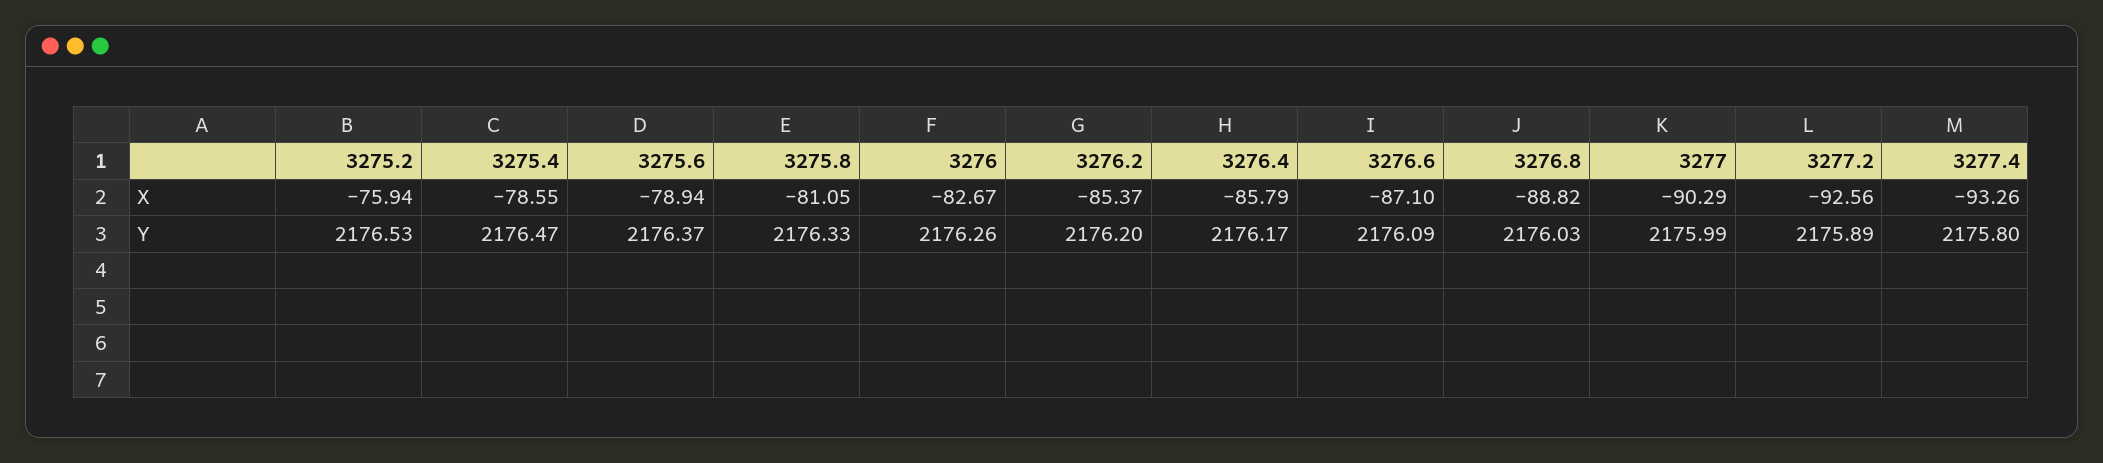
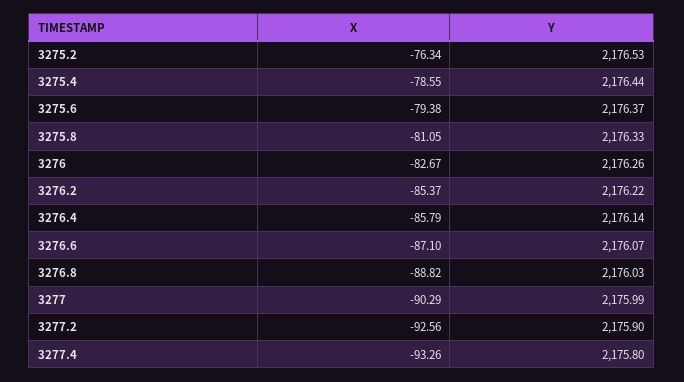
  {
    "3275.2": {
-     "X": -75.94,
+     "X": -76.34,
      "Y": 2176.53
    },
    "3275.4": {
      "X": -78.55,
-     "Y": 2176.47
+     "Y": 2176.44
    },
    "3275.6": {
-     "X": -78.94,
+     "X": -79.38,
      "Y": 2176.37
    },
    "3275.8": {
      "X": -81.05,
      "Y": 2176.33
    },
    "3276": {
      "X": -82.67,
      "Y": 2176.26
    },
    "3276.2": {
      "X": -85.37,
-     "Y": 2176.2
+     "Y": 2176.22
    },
    "3276.4": {
      "X": -85.79,
-     "Y": 2176.17
+     "Y": 2176.14
    },
    "3276.6": {
      "X": -87.1,
-     "Y": 2176.09
+     "Y": 2176.07
    },
    "3276.8": {
      "X": -88.82,
      "Y": 2176.03
    },
    "3277": {
      "X": -90.29,
      "Y": 2175.99
    },
    "3277.2": {
      "X": -92.56,
-     "Y": 2175.89
+     "Y": 2175.9
    },
    "3277.4": {
      "X": -93.26,
      "Y": 2175.8
    }
  }

